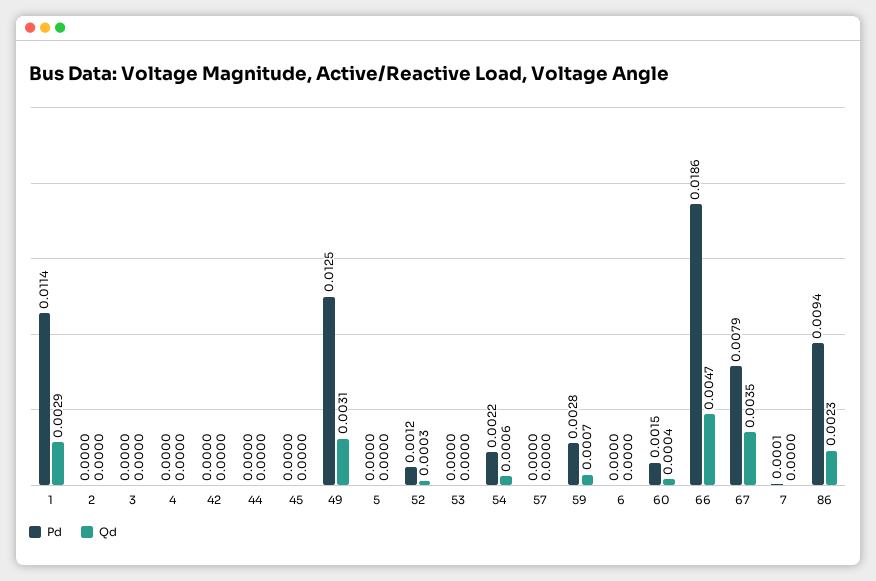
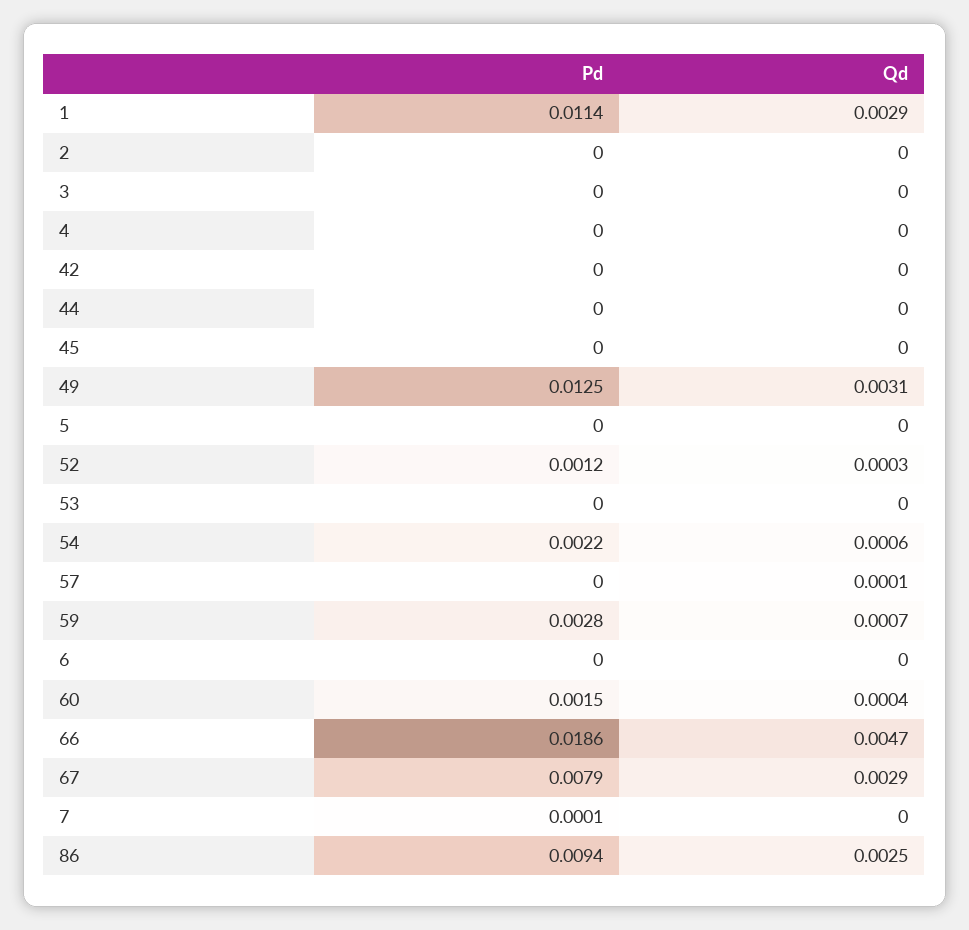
  {
    "Pd": {
      "1": 0.0114,
      "2": 0,
      "3": 0,
      "4": 0,
      "42": 0,
      "44": 0,
      "45": 0,
      "49": 0.0125,
      "5": 0,
      "52": 0.0012,
      "53": 0,
      "54": 0.0022,
      "57": 0,
      "59": 0.0028,
      "6": 0,
      "60": 0.0015,
      "66": 0.0186,
      "67": 0.0079,
      "7": 0.0001,
      "86": 0.0094
    },
    "Qd": {
      "1": 0.0029,
      "2": 0,
      "3": 0,
      "4": 0,
      "42": 0,
      "44": 0,
      "45": 0,
      "49": 0.0031,
      "5": 0,
      "52": 0.0003,
      "53": 0,
      "54": 0.0006,
-     "57": 0,
+     "57": 0.0001,
      "59": 0.0007,
      "6": 0,
      "60": 0.0004,
      "66": 0.0047,
-     "67": 0.0035,
+     "67": 0.0029,
      "7": 0,
-     "86": 0.0023
+     "86": 0.0025
    }
  }

